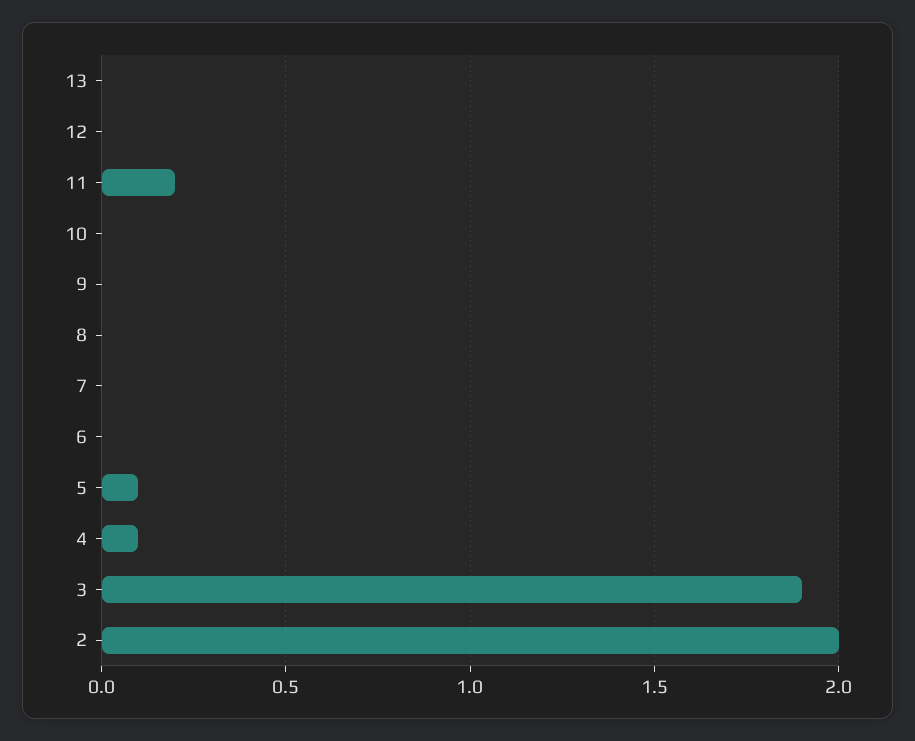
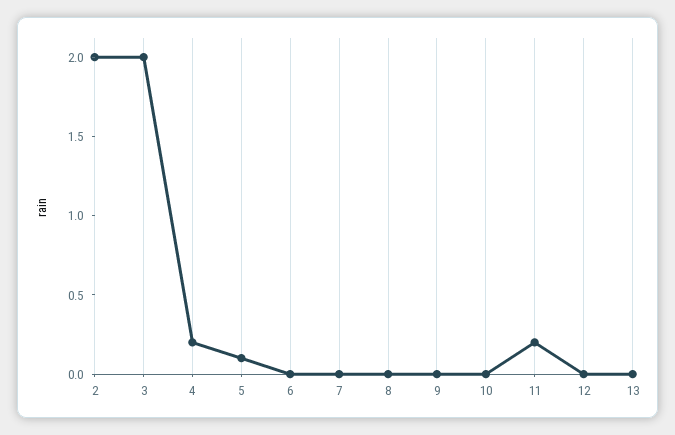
  {
    "13": 0,
    "12": 0,
    "11": 0.2,
    "10": 0,
    "9": 0,
    "8": 0,
    "7": 0,
    "6": 0,
    "5": 0.1,
-   "4": 0.1,
+   "4": 0.2,
-   "3": 1.9,
+   "3": 2,
    "2": 2
  }

